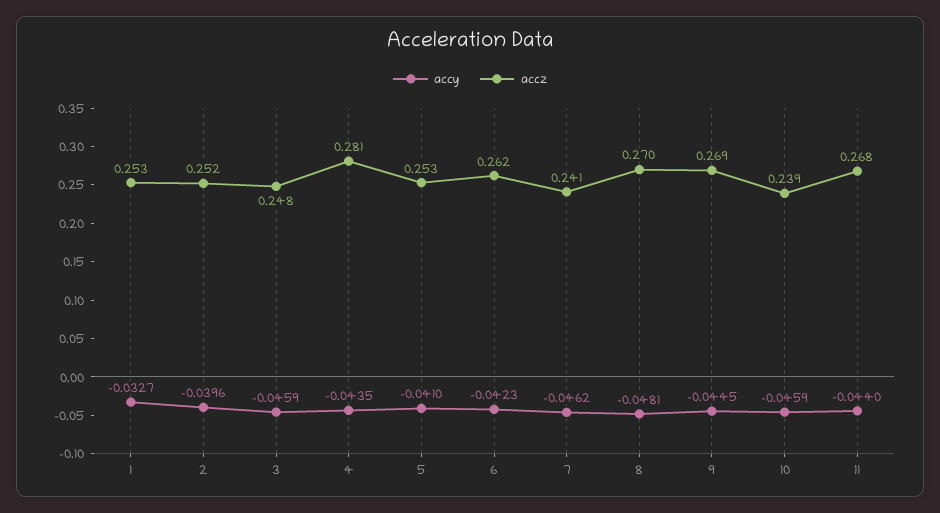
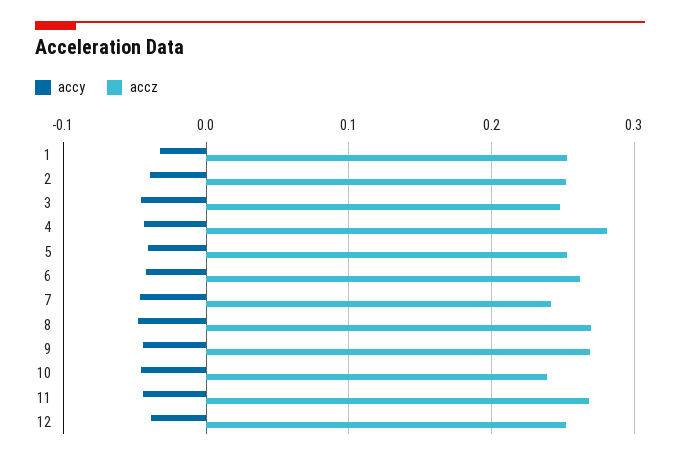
  {
    "accy": {
      "1": -0.0327,
      "2": -0.0396,
      "3": -0.0459,
      "4": -0.0435,
      "5": -0.041,
      "6": -0.0423,
      "7": -0.0462,
      "8": -0.0481,
      "9": -0.0445,
      "10": -0.0459,
-     "11": -0.044
+     "11": -0.044,
+     "12": -0.04
    },
    "accz": {
      "1": 0.253,
      "2": 0.252,
      "3": 0.248,
      "4": 0.281,
      "5": 0.253,
      "6": 0.262,
      "7": 0.241,
      "8": 0.27,
      "9": 0.269,
      "10": 0.239,
-     "11": 0.268
+     "11": 0.268,
+     "12": 0.25
    }
  }

